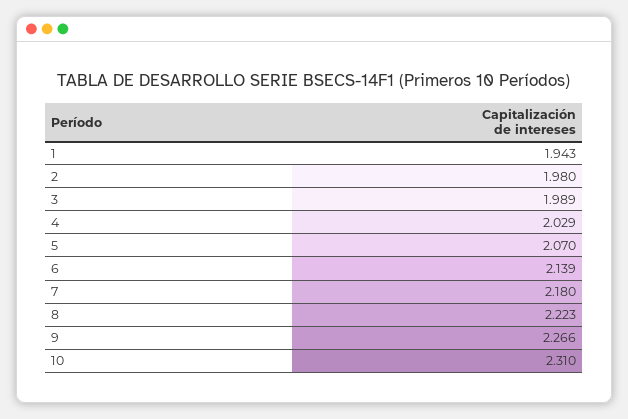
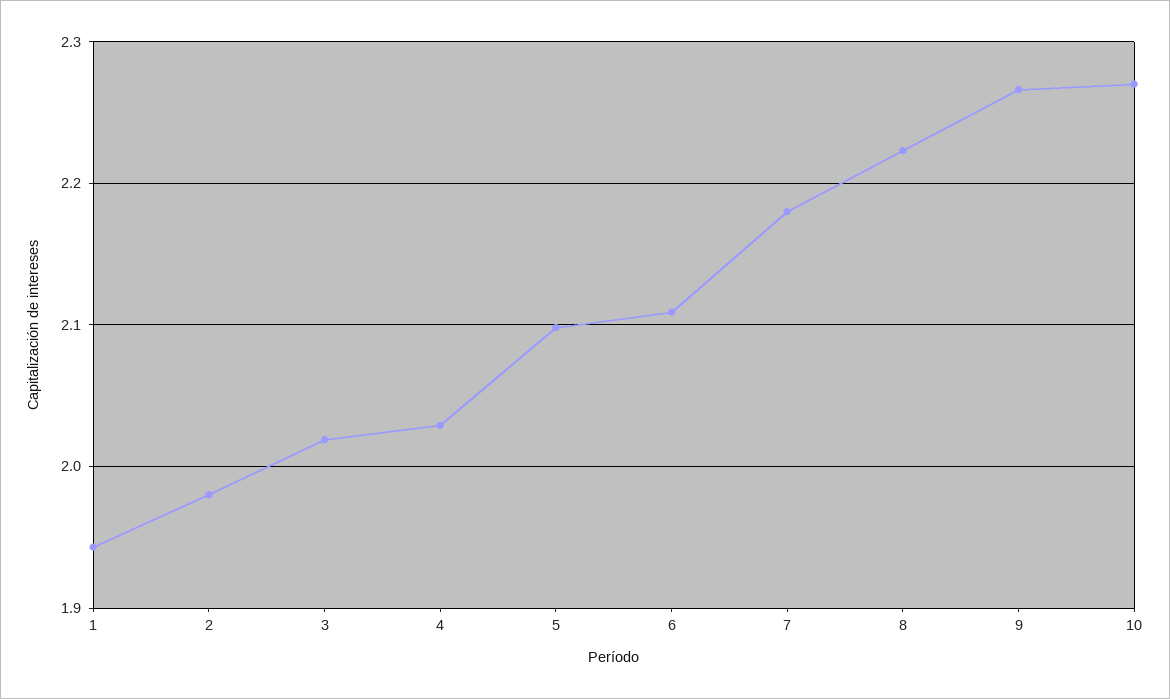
  {
    "1": 1.943,
    "2": 1.98,
-   "3": 1.989,
+   "3": 2.02,
    "4": 2.029,
-   "5": 2.07,
+   "5": 2.1,
-   "6": 2.139,
+   "6": 2.11,
    "7": 2.18,
    "8": 2.223,
    "9": 2.266,
-   "10": 2.31
+   "10": 2.27
  }

